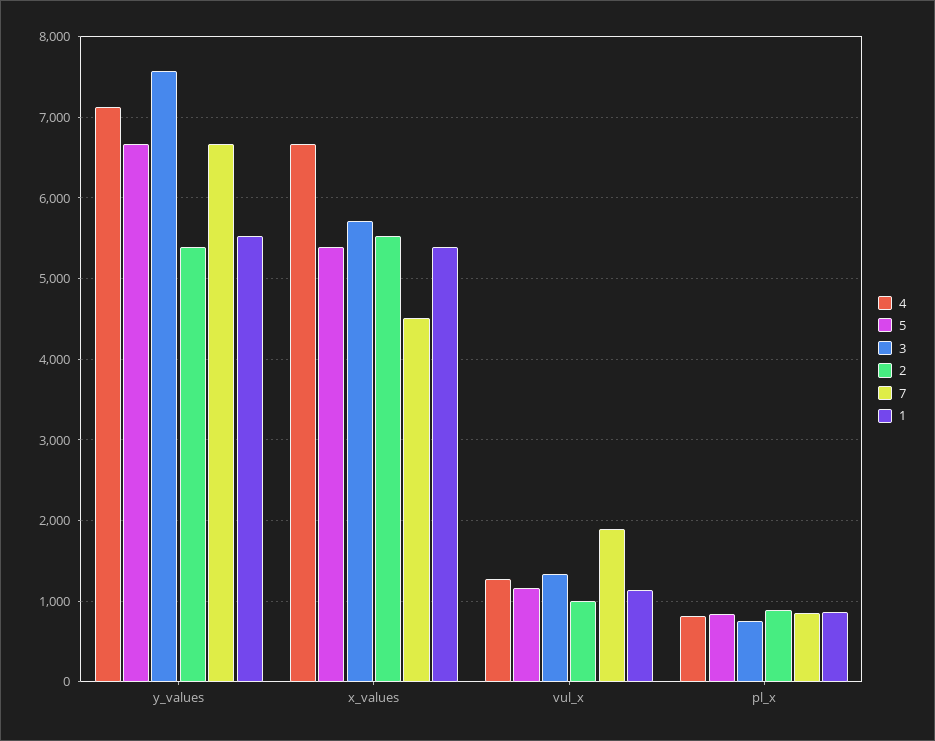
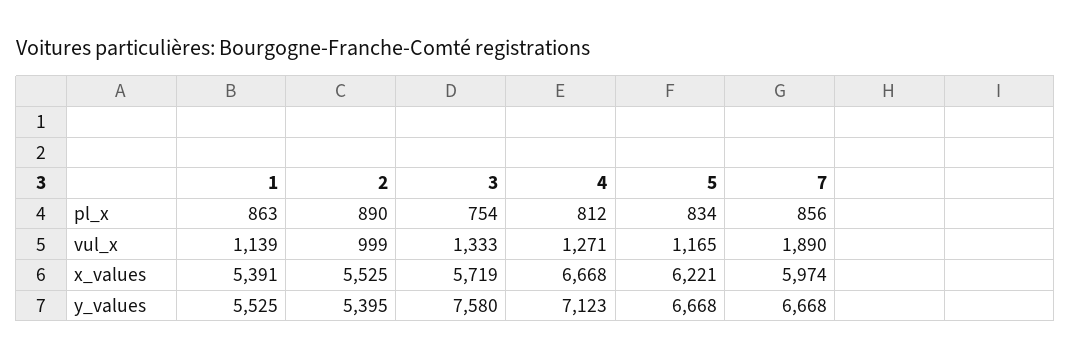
  {
    "4": {
      "y_values": 7123,
      "x_values": 6668,
      "vul_x": 1271,
      "pl_x": 812
    },
    "5": {
      "y_values": 6668,
-     "x_values": 5400,
+     "x_values": 6221,
      "vul_x": 1165,
      "pl_x": 834
    },
    "3": {
      "y_values": 7580,
      "x_values": 5719,
      "vul_x": 1333,
      "pl_x": 754
    },
    "2": {
      "y_values": 5395,
      "x_values": 5525,
      "vul_x": 999,
      "pl_x": 890
    },
    "7": {
      "y_values": 6668,
-     "x_values": 4500,
+     "x_values": 5974,
      "vul_x": 1890,
      "pl_x": 856
    },
    "1": {
      "y_values": 5525,
      "x_values": 5391,
      "vul_x": 1139,
      "pl_x": 863
    }
  }

